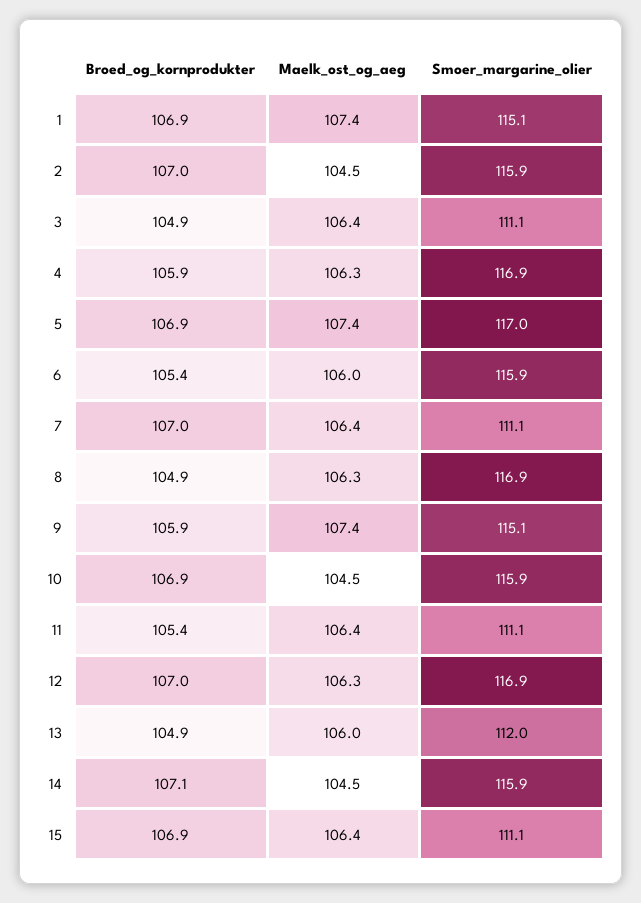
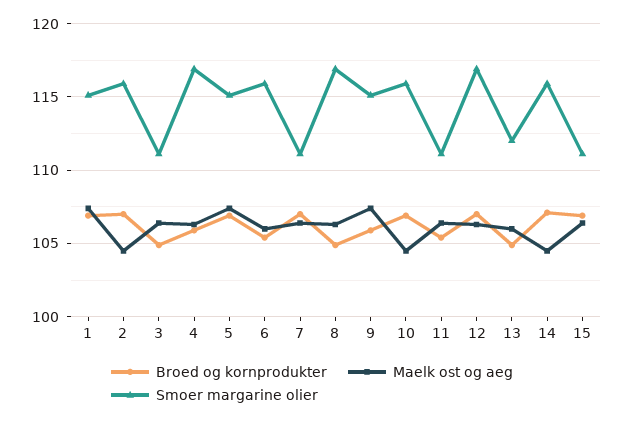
  {
    "Broed_og_kornprodukter": {
      "1": 106.9,
      "2": 107,
      "3": 104.9,
      "4": 105.9,
      "5": 106.9,
      "6": 105.4,
      "7": 107,
      "8": 104.9,
      "9": 105.9,
      "10": 106.9,
      "11": 105.4,
      "12": 107,
      "13": 104.9,
      "14": 107.1,
      "15": 106.9
    },
    "Maelk_ost_og_aeg": {
      "1": 107.4,
      "2": 104.5,
      "3": 106.4,
      "4": 106.3,
      "5": 107.4,
      "6": 106,
      "7": 106.4,
      "8": 106.3,
      "9": 107.4,
      "10": 104.5,
      "11": 106.4,
      "12": 106.3,
      "13": 106,
      "14": 104.5,
      "15": 106.4
    },
    "Smoer_margarine_olier": {
      "1": 115.1,
      "2": 115.9,
      "3": 111.1,
      "4": 116.9,
-     "5": 117,
+     "5": 115,
      "6": 115.9,
      "7": 111.1,
      "8": 116.9,
      "9": 115.1,
      "10": 115.9,
      "11": 111.1,
      "12": 116.9,
      "13": 112,
      "14": 115.9,
      "15": 111.1
    }
  }

